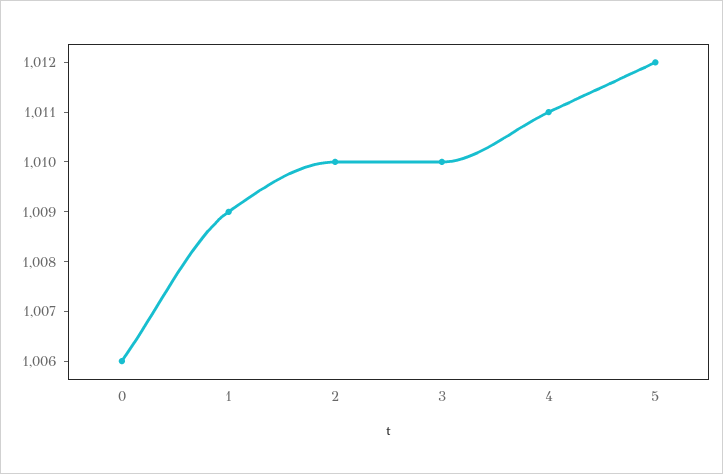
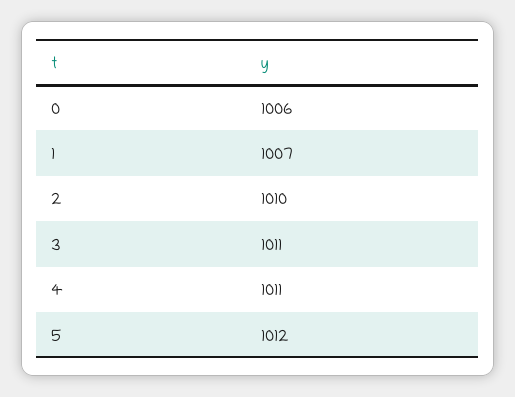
  {
    "0": 1006,
-   "1": 1009,
+   "1": 1007,
    "2": 1010,
-   "3": 1010,
+   "3": 1011,
    "4": 1011,
    "5": 1012
  }

